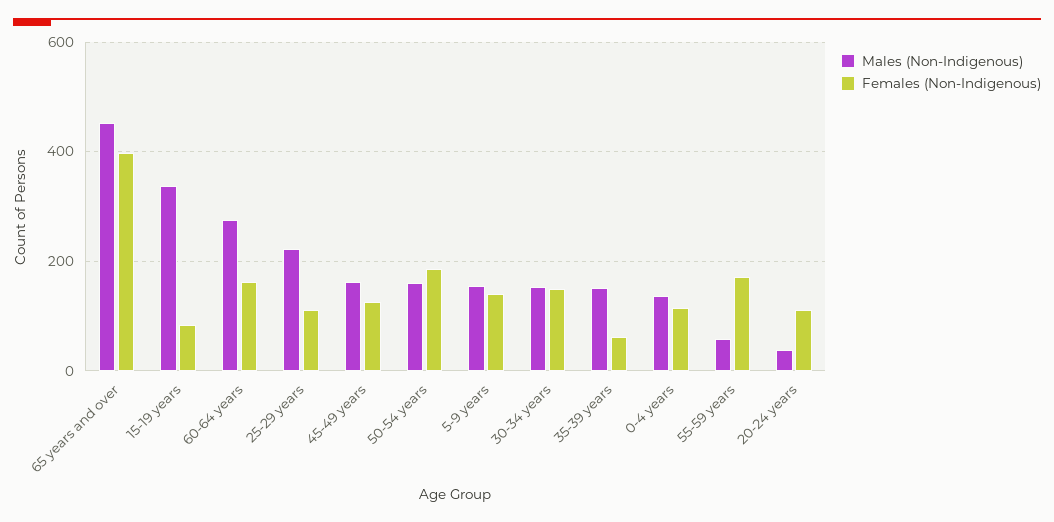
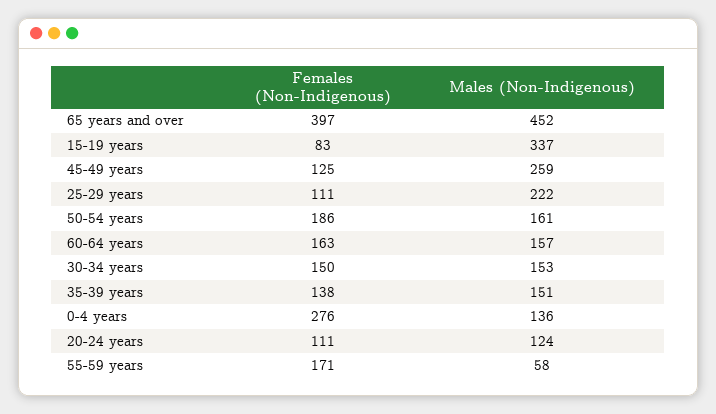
  {
    "Males (Non-Indigenous)": {
      "65 years and over": 452,
      "15-19 years": 337,
-     "60-64 years": 280,
+     "60-64 years": 157,
      "25-29 years": 222,
-     "45-49 years": 160,
+     "45-49 years": 259,
      "50-54 years": 161,
-     "5-9 years": 160,
      "30-34 years": 153,
      "35-39 years": 151,
      "0-4 years": 136,
      "55-59 years": 58,
-     "20-24 years": 40
+     "20-24 years": 124
    },
    "Females (Non-Indigenous)": {
      "65 years and over": 397,
      "15-19 years": 83,
      "60-64 years": 163,
      "25-29 years": 111,
      "45-49 years": 125,
      "50-54 years": 186,
-     "5-9 years": 140,
      "30-34 years": 150,
-     "35-39 years": 60,
+     "35-39 years": 138,
-     "0-4 years": 120,
+     "0-4 years": 276,
      "55-59 years": 171,
      "20-24 years": 111
    }
  }

